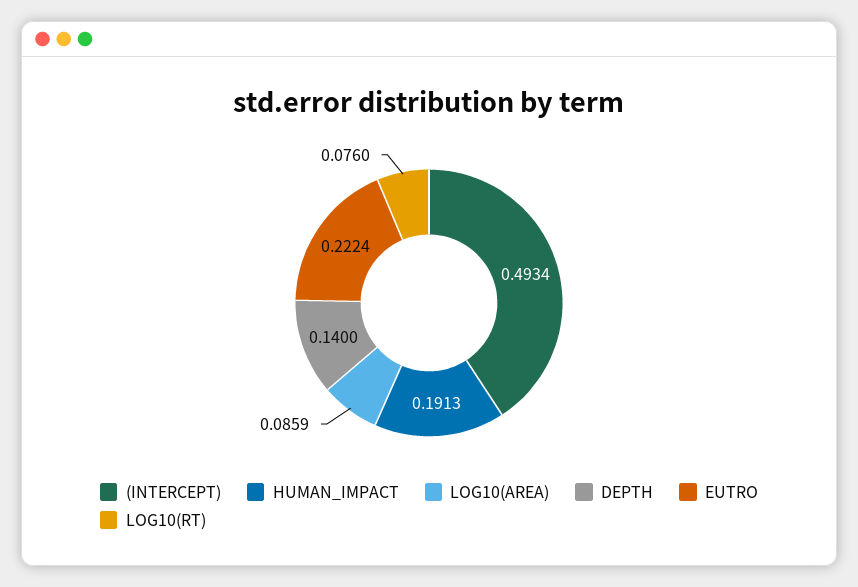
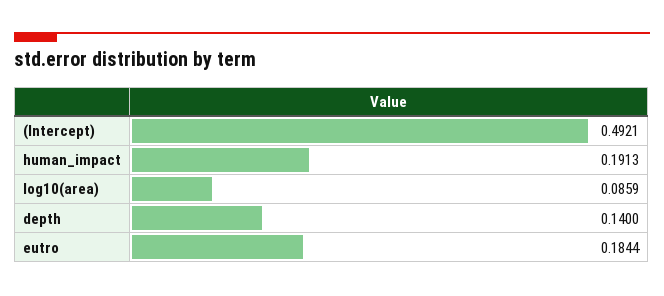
  {
-   "(INTERCEPT)": 0.4934,
+   "(INTERCEPT)": 0.4921,
    "HUMAN_IMPACT": 0.1913,
    "LOG10(AREA)": 0.0859,
    "DEPTH": 0.14,
-   "EUTRO": 0.2224,
+   "EUTRO": 0.1844
-   "LOG10(RT)": 0.076
  }

